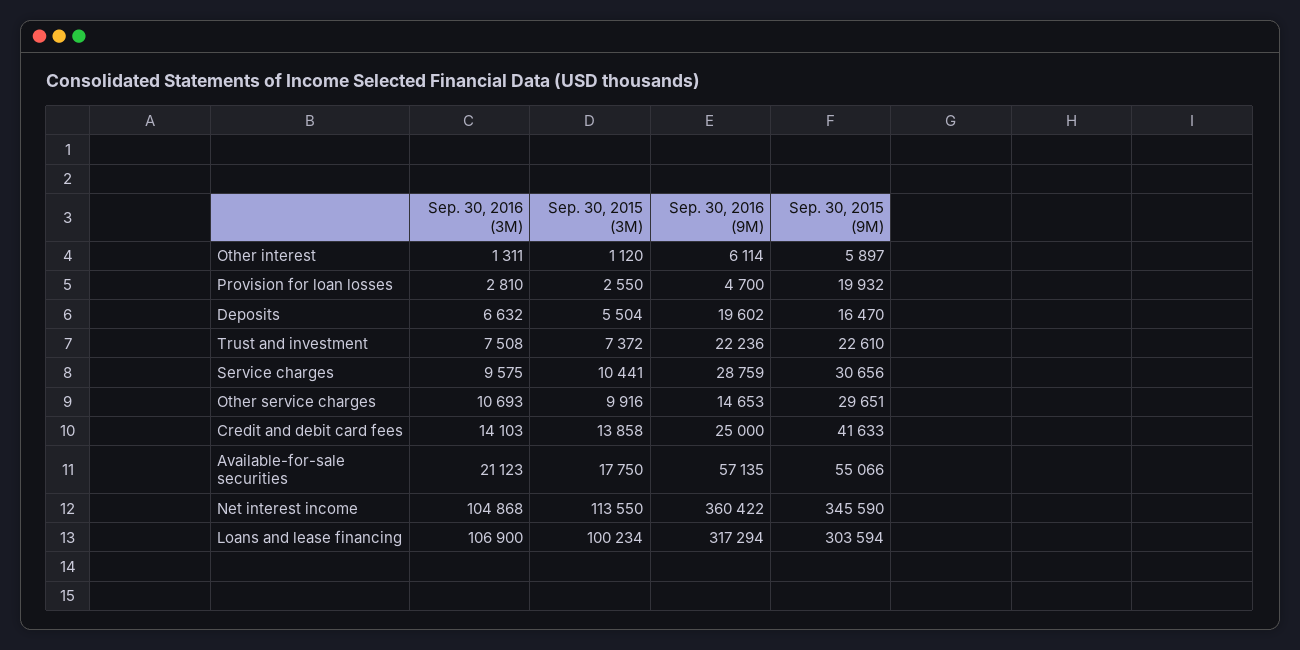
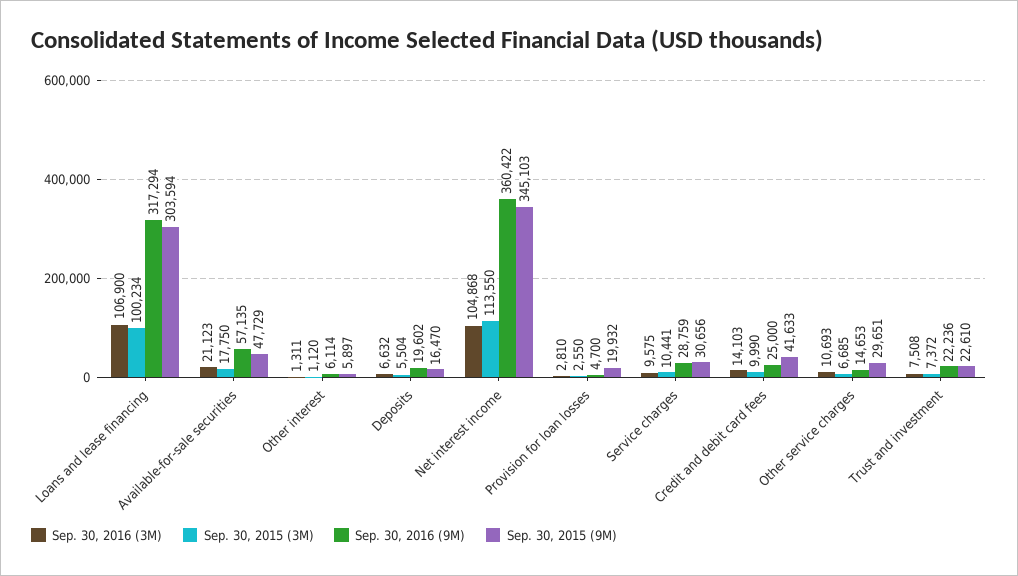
  {
    "Sep. 30, 2016 (3M)": {
      "Other interest": 1311,
      "Provision for loan losses": 2810,
      "Deposits": 6632,
      "Trust and investment": 7508,
      "Service charges": 9575,
      "Other service charges": 10693,
      "Credit and debit card fees": 14103,
      "Available-for-sale securities": 21123,
      "Net interest income": 104868,
      "Loans and lease financing": 106900
    },
    "Sep. 30, 2015 (3M)": {
      "Other interest": 1120,
      "Provision for loan losses": 2550,
      "Deposits": 5504,
      "Trust and investment": 7372,
      "Service charges": 10441,
-     "Other service charges": 9916,
+     "Other service charges": 6685,
-     "Credit and debit card fees": 13858,
+     "Credit and debit card fees": 9990,
      "Available-for-sale securities": 17750,
      "Net interest income": 113550,
      "Loans and lease financing": 100234
    },
    "Sep. 30, 2016 (9M)": {
      "Other interest": 6114,
      "Provision for loan losses": 4700,
      "Deposits": 19602,
      "Trust and investment": 22236,
      "Service charges": 28759,
      "Other service charges": 14653,
      "Credit and debit card fees": 25000,
      "Available-for-sale securities": 57135,
      "Net interest income": 360422,
      "Loans and lease financing": 317294
    },
    "Sep. 30, 2015 (9M)": {
      "Other interest": 5897,
      "Provision for loan losses": 19932,
      "Deposits": 16470,
      "Trust and investment": 22610,
      "Service charges": 30656,
      "Other service charges": 29651,
      "Credit and debit card fees": 41633,
-     "Available-for-sale securities": 55066,
+     "Available-for-sale securities": 47729,
-     "Net interest income": 345590,
+     "Net interest income": 345103,
      "Loans and lease financing": 303594
    }
  }

